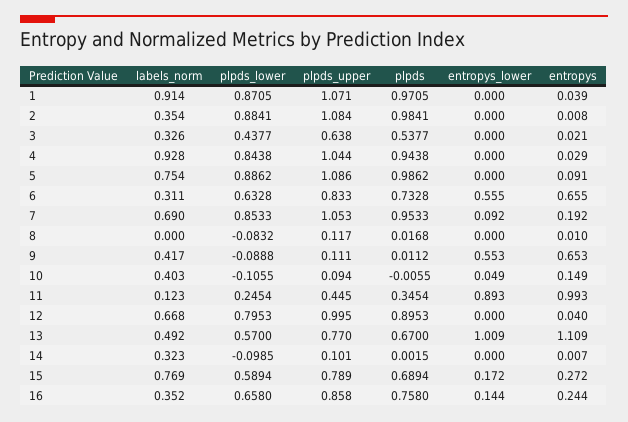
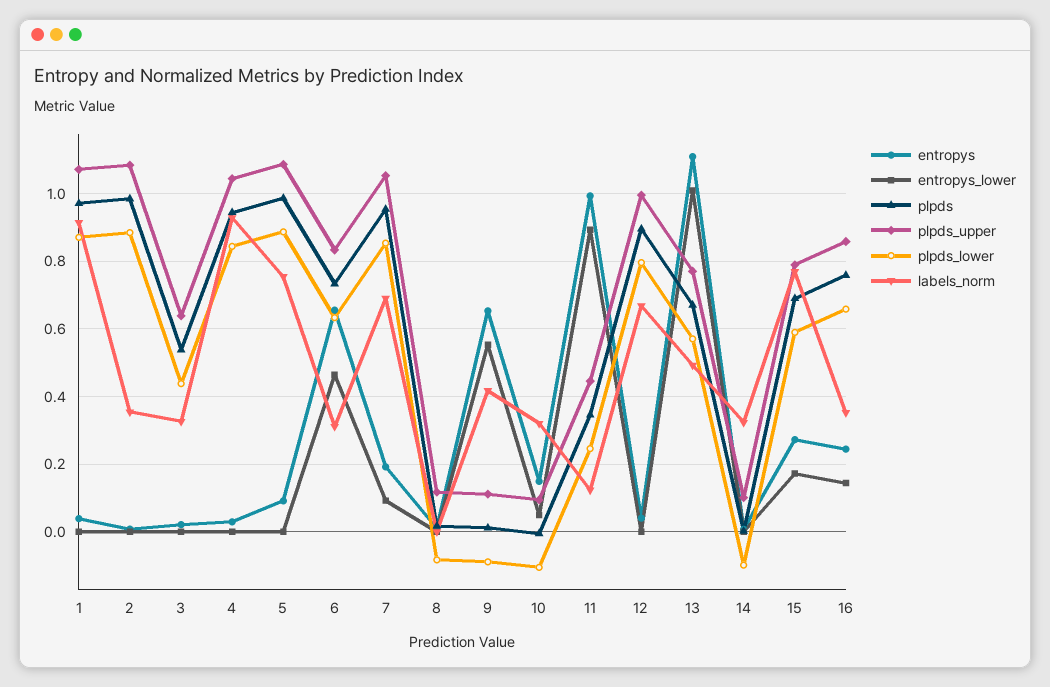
  {
    "labels_norm": {
      "1": 0.914,
      "2": 0.354,
      "3": 0.326,
      "4": 0.928,
      "5": 0.754,
      "6": 0.311,
      "7": 0.69,
      "8": 0,
      "9": 0.417,
-     "10": 0.403,
+     "10": 0.32,
      "11": 0.123,
      "12": 0.668,
      "13": 0.492,
      "14": 0.323,
      "15": 0.769,
      "16": 0.352
    },
    "plpds_lower": {
      "1": 0.8705,
      "2": 0.8841,
      "3": 0.4377,
      "4": 0.8438,
      "5": 0.8862,
      "6": 0.6328,
      "7": 0.8533,
      "8": -0.0832,
      "9": -0.0888,
      "10": -0.1055,
      "11": 0.2454,
      "12": 0.7953,
      "13": 0.57,
      "14": -0.0985,
      "15": 0.5894,
      "16": 0.658
    },
    "plpds_upper": {
      "1": 1.071,
      "2": 1.084,
      "3": 0.638,
      "4": 1.044,
      "5": 1.086,
      "6": 0.833,
      "7": 1.053,
      "8": 0.117,
      "9": 0.111,
      "10": 0.094,
      "11": 0.445,
      "12": 0.995,
      "13": 0.77,
      "14": 0.101,
      "15": 0.789,
      "16": 0.858
    },
    "plpds": {
      "1": 0.9705,
      "2": 0.9841,
      "3": 0.5377,
      "4": 0.9438,
      "5": 0.9862,
      "6": 0.7328,
      "7": 0.9533,
      "8": 0.0168,
      "9": 0.0112,
      "10": -0.0055,
      "11": 0.3454,
      "12": 0.8953,
      "13": 0.67,
      "14": 0.0015,
      "15": 0.6894,
      "16": 0.758
    },
    "entropys_lower": {
      "1": 0,
      "2": 0,
      "3": 0,
      "4": 0,
      "5": 0,
-     "6": 0.555,
+     "6": 0.46,
      "7": 0.092,
      "8": 0,
      "9": 0.553,
      "10": 0.049,
      "11": 0.893,
      "12": 0,
      "13": 1.009,
      "14": 0,
      "15": 0.172,
      "16": 0.144
    },
    "entropys": {
      "1": 0.039,
      "2": 0.008,
      "3": 0.021,
      "4": 0.029,
      "5": 0.091,
      "6": 0.655,
      "7": 0.192,
      "8": 0.01,
      "9": 0.653,
      "10": 0.149,
      "11": 0.993,
      "12": 0.04,
      "13": 1.109,
      "14": 0.007,
      "15": 0.272,
      "16": 0.244
    }
  }

